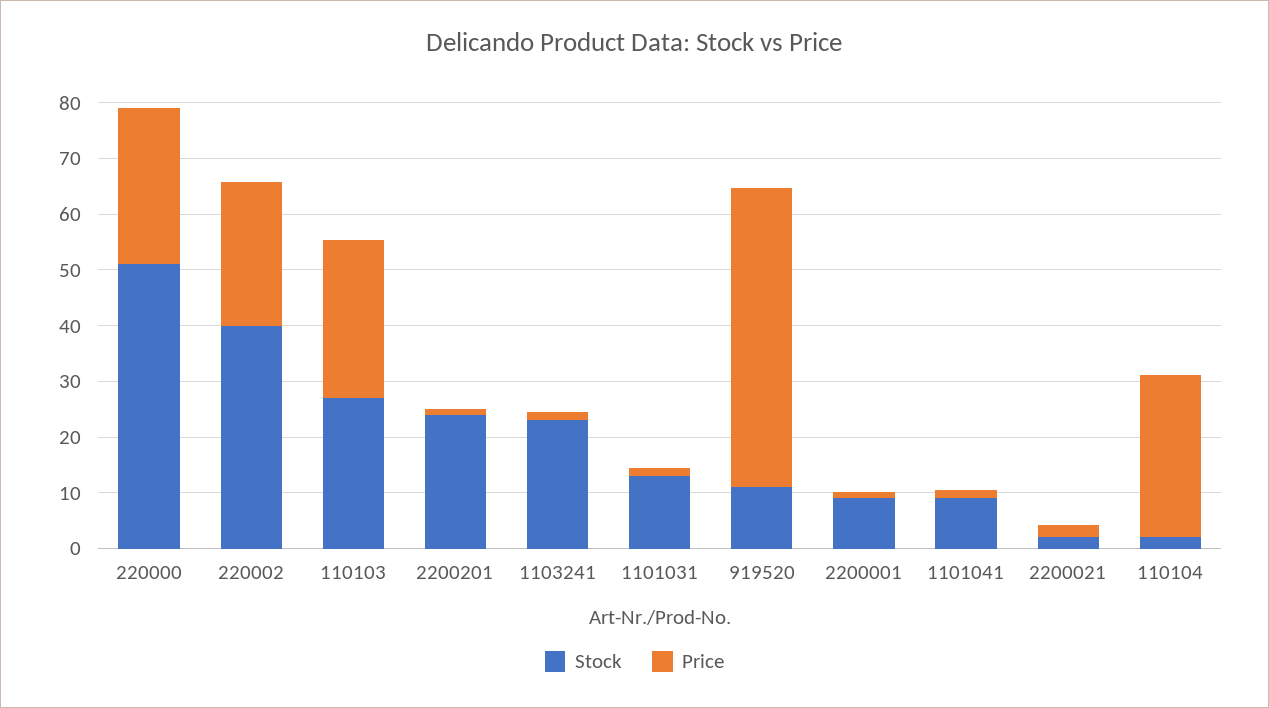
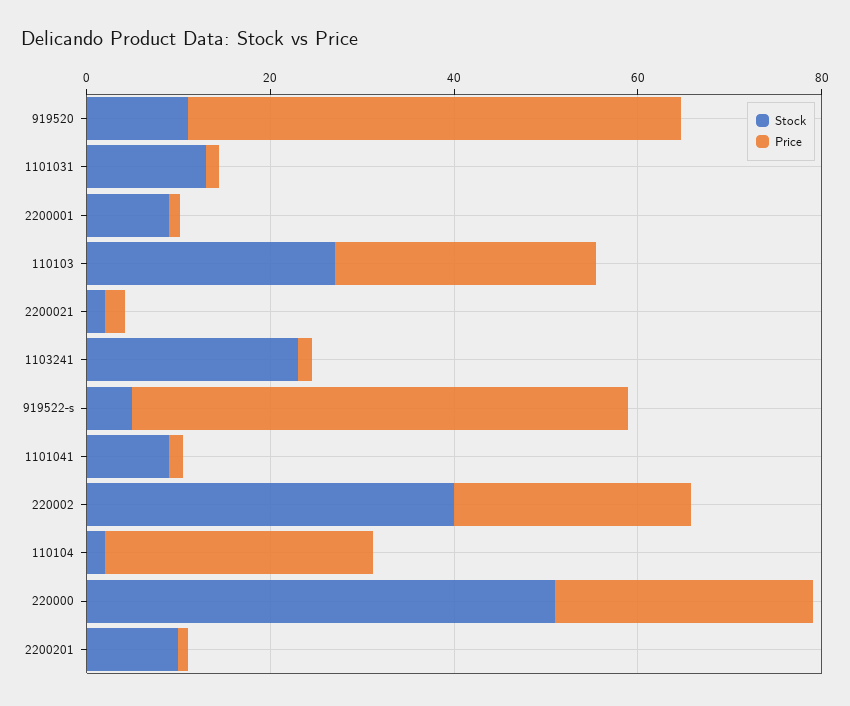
  {
    "Stock": {
      "220000": 52,
      "220002": 40,
      "110103": 28,
-     "2200201": 24,
+     "2200201": 10,
      "1103241": 24,
      "1101031": 14,
      "919520": 12,
      "2200001": 10,
      "1101041": 10,
      "2200021": 2,
-     "110104": 2
+     "110104": 2,
+     "919522-s": 5
    },
    "Price": {
      "220000": 28,
      "220002": 26,
      "110103": 28,
      "2200201": 2,
      "1103241": 2,
      "1101031": 2,
      "919520": 54,
      "2200001": 2,
      "1101041": 2,
      "2200021": 2,
-     "110104": 30
+     "110104": 30,
+     "919522-s": 55
    }
  }

